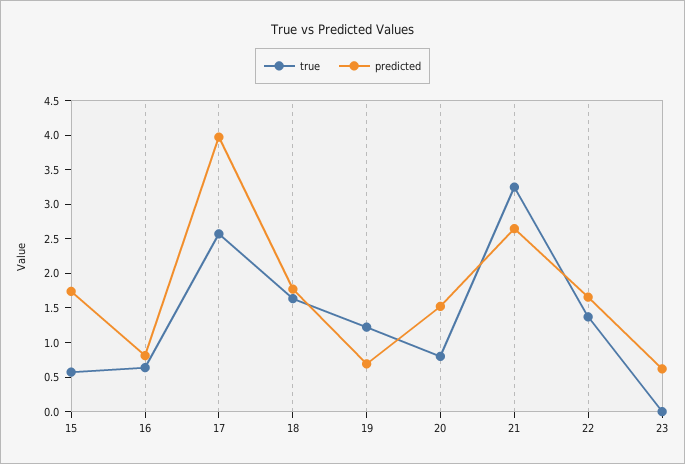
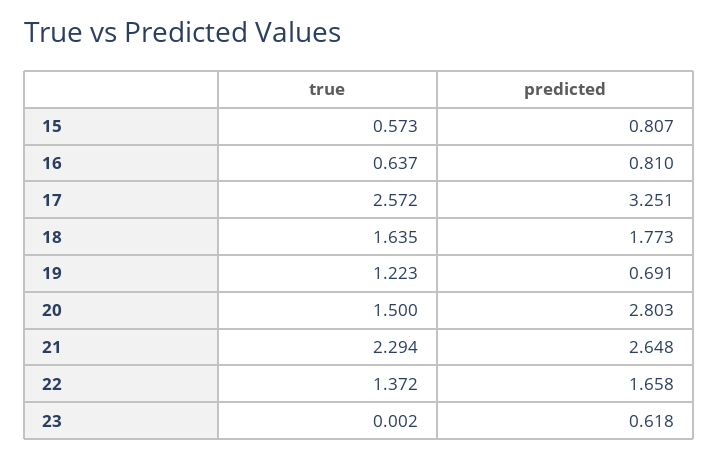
  {
    "true": {
      "15": 0.573,
      "16": 0.637,
      "17": 2.572,
      "18": 1.635,
      "19": 1.223,
-     "20": 0.75,
+     "20": 1.5,
-     "21": 3.25,
+     "21": 2.294,
      "22": 1.372,
      "23": 0.002
    },
    "predicted": {
-     "15": 1.75,
+     "15": 0.807,
      "16": 0.81,
-     "17": 4,
+     "17": 3.251,
      "18": 1.773,
      "19": 0.691,
-     "20": 1.5,
+     "20": 2.803,
      "21": 2.648,
      "22": 1.658,
      "23": 0.618
    }
  }

